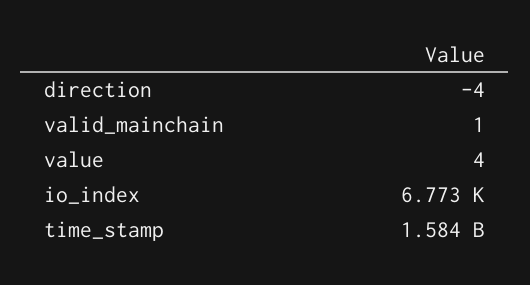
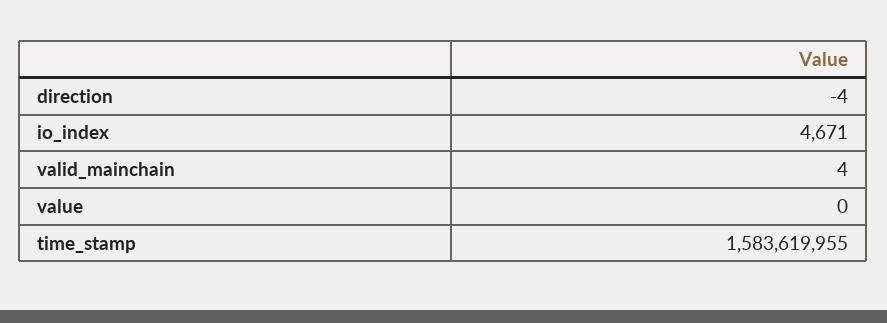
  {
    "direction": -4,
-   "valid_mainchain": 1,
+   "valid_mainchain": 4,
-   "value": 4,
+   "value": 0,
-   "io_index": 6773,
+   "io_index": 4671,
    "time_stamp": 1583619955
  }

